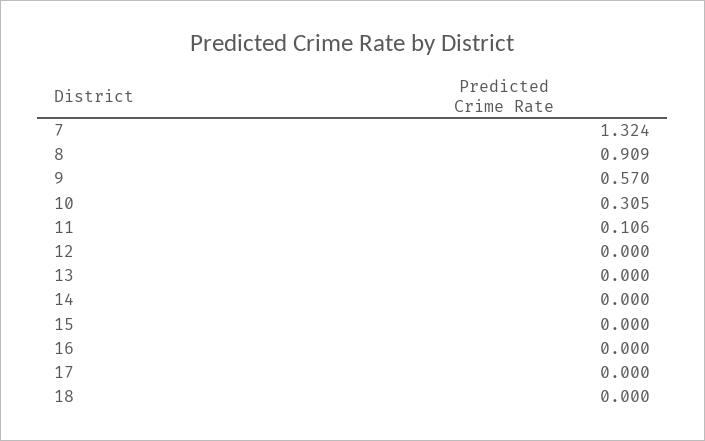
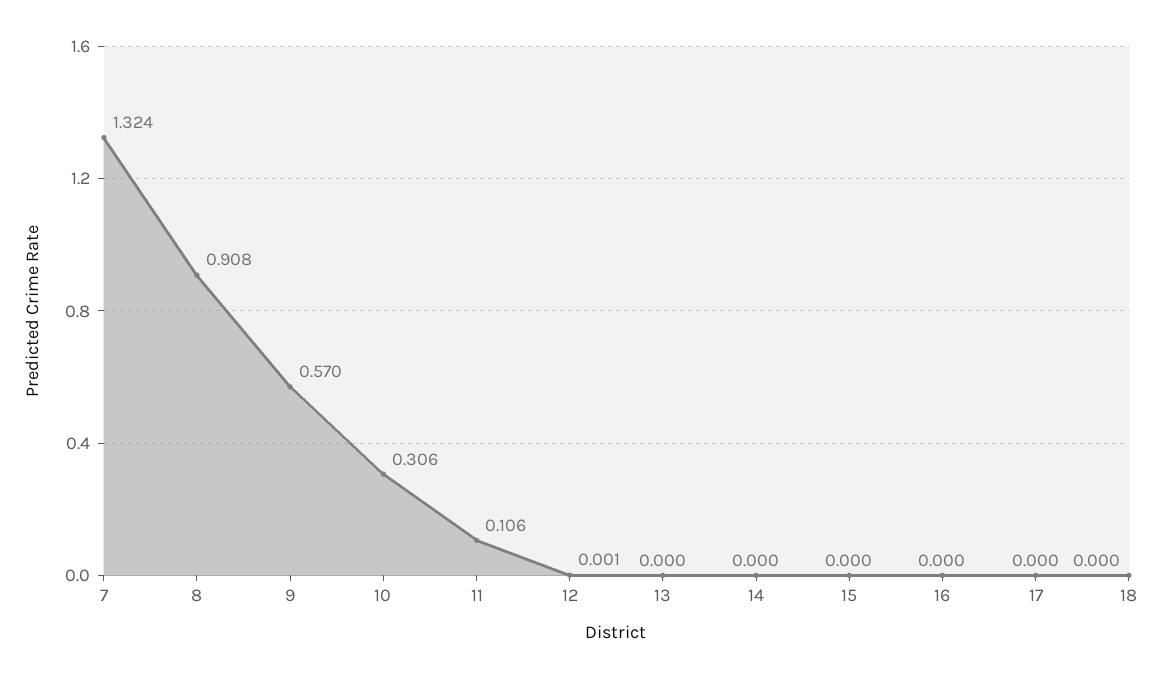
  {
    "7": 1.324,
-   "8": 0.909,
+   "8": 0.908,
    "9": 0.57,
-   "10": 0.305,
+   "10": 0.306,
    "11": 0.106,
-   "12": 0,
+   "12": 0.001,
    "13": 0,
    "14": 0,
    "15": 0,
    "16": 0,
    "17": 0,
    "18": 0
  }

